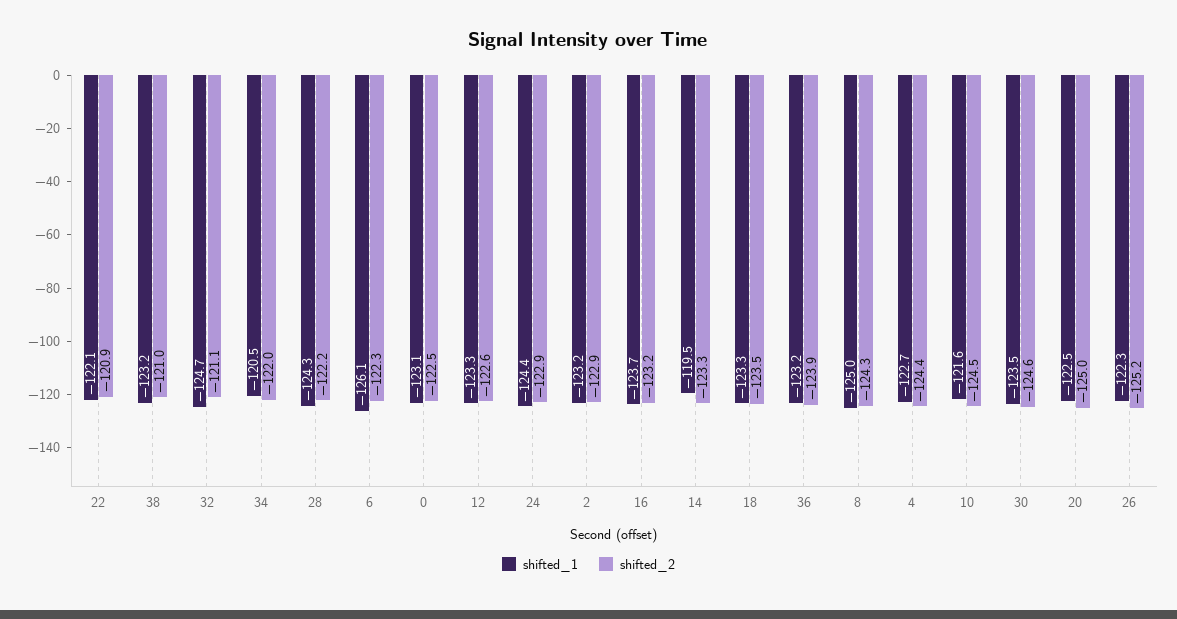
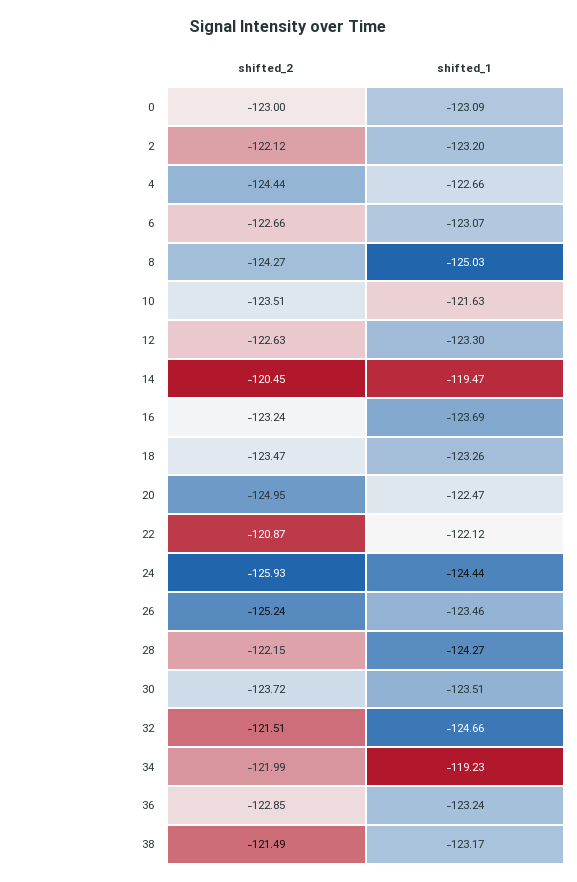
  {
    "shifted_1": {
      "22": -122.12,
      "38": -123.17,
      "32": -124.66,
-     "34": -120.5,
+     "34": -119.23,
      "28": -124.27,
-     "6": -126.1,
+     "6": -123.07,
      "0": -123.09,
      "12": -123.3,
      "24": -124.44,
      "2": -123.2,
      "16": -123.69,
      "14": -119.47,
      "18": -123.26,
      "36": -123.24,
      "8": -125.03,
      "4": -122.66,
      "10": -121.63,
      "30": -123.51,
      "20": -122.47,
-     "26": -122.3
+     "26": -123.46
    },
    "shifted_2": {
      "22": -120.87,
-     "38": -121,
+     "38": -121.49,
-     "32": -121.1,
+     "32": -121.51,
      "34": -121.99,
      "28": -122.15,
-     "6": -122.3,
+     "6": -122.66,
-     "0": -122.5,
+     "0": -123,
      "12": -122.63,
-     "24": -122.9,
+     "24": -125.93,
-     "2": -122.9,
+     "2": -122.12,
      "16": -123.24,
-     "14": -123.3,
+     "14": -120.45,
      "18": -123.47,
-     "36": -123.9,
+     "36": -122.85,
      "8": -124.27,
      "4": -124.44,
-     "10": -124.5,
+     "10": -123.51,
-     "30": -124.6,
+     "30": -123.72,
      "20": -124.95,
      "26": -125.24
    }
  }

